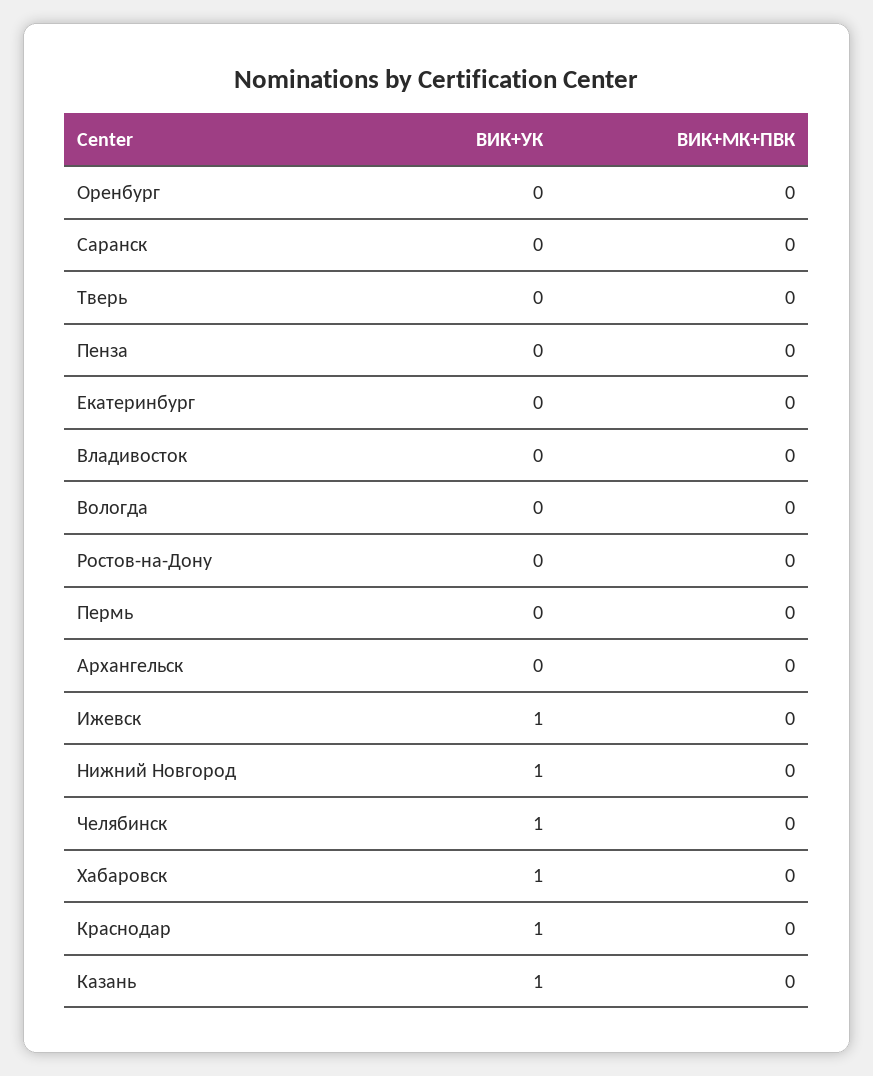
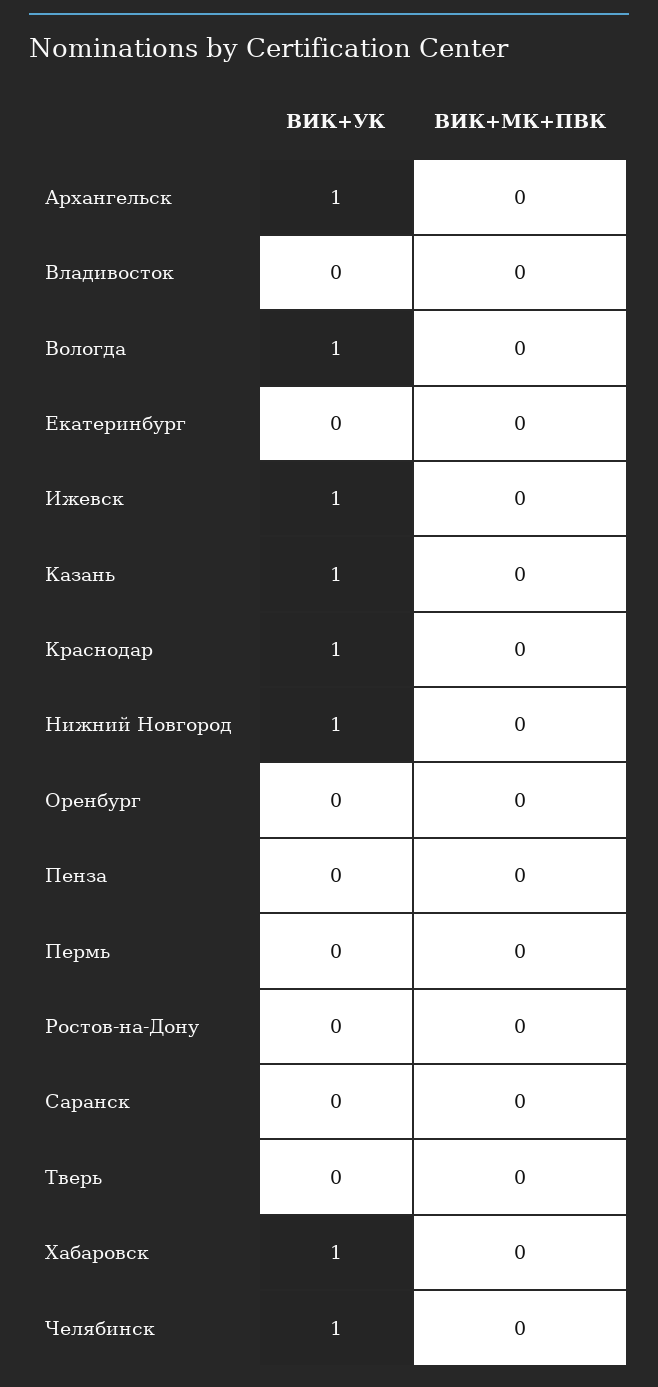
  {
    "ВИК+УК": {
      "Оренбург": 0,
      "Саранск": 0,
      "Тверь": 0,
      "Пенза": 0,
      "Екатеринбург": 0,
      "Владивосток": 0,
-     "Вологда": 0,
+     "Вологда": 1,
      "Ростов-на-Дону": 0,
      "Пермь": 0,
-     "Архангельск": 0,
+     "Архангельск": 1,
      "Ижевск": 1,
      "Нижний Новгород": 1,
      "Челябинск": 1,
      "Хабаровск": 1,
      "Краснодар": 1,
      "Казань": 1
    },
    "ВИК+МК+ПВК": {
      "Оренбург": 0,
      "Саранск": 0,
      "Тверь": 0,
      "Пенза": 0,
      "Екатеринбург": 0,
      "Владивосток": 0,
      "Вологда": 0,
      "Ростов-на-Дону": 0,
      "Пермь": 0,
      "Архангельск": 0,
      "Ижевск": 0,
      "Нижний Новгород": 0,
      "Челябинск": 0,
      "Хабаровск": 0,
      "Краснодар": 0,
      "Казань": 0
    }
  }

